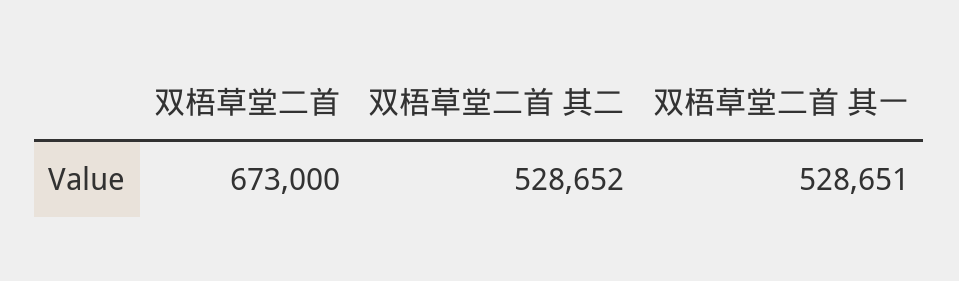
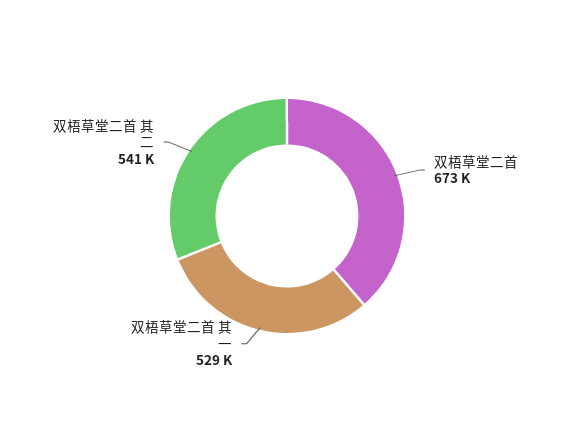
  {
    "双梧草堂二首": 673000,
-   "双梧草堂二首 其二": 528652,
+   "双梧草堂二首 其二": 541000,
    "双梧草堂二首 其一": 528651
  }

